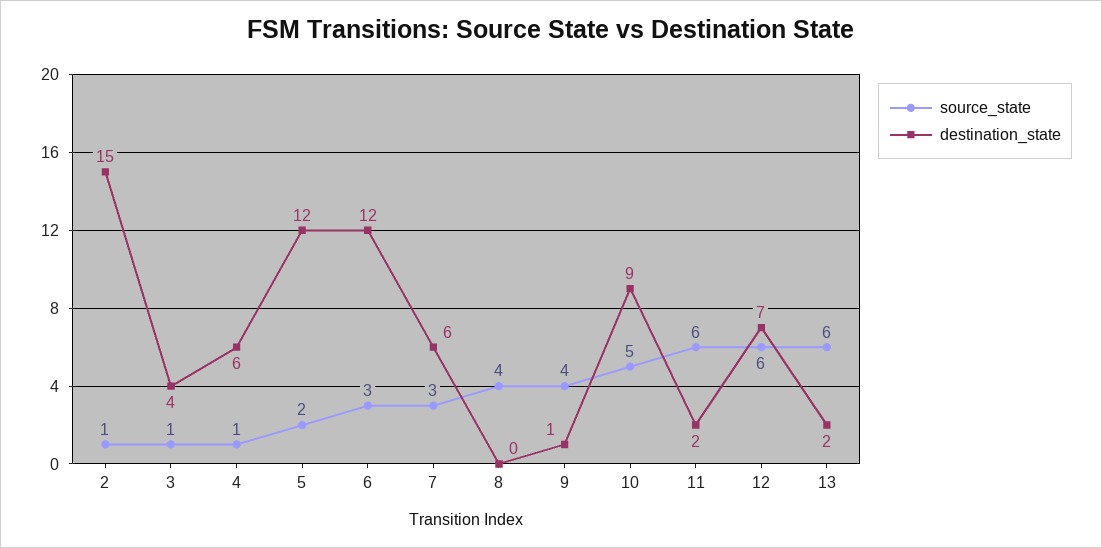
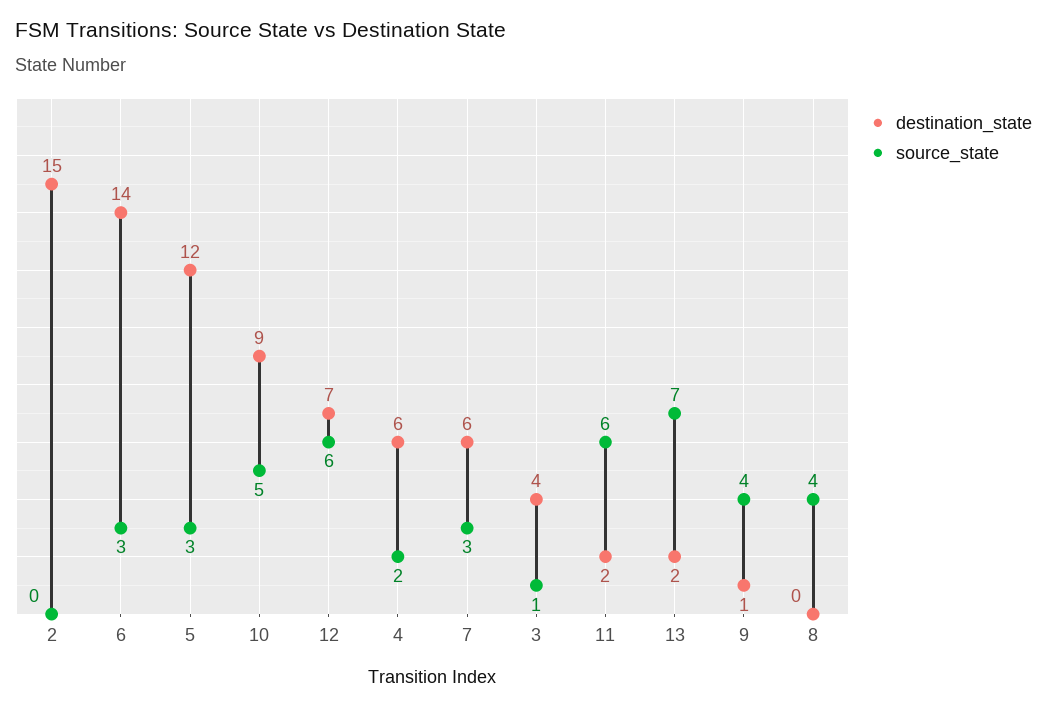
  {
    "source_state": {
-     "2": 1,
+     "2": 0,
      "3": 1,
-     "4": 1,
+     "4": 2,
-     "5": 2,
+     "5": 3,
      "6": 3,
      "7": 3,
      "8": 4,
      "9": 4,
      "10": 5,
      "11": 6,
      "12": 6,
-     "13": 6
+     "13": 7
    },
    "destination_state": {
      "2": 15,
      "3": 4,
      "4": 6,
      "5": 12,
-     "6": 12,
+     "6": 14,
      "7": 6,
      "8": 0,
      "9": 1,
      "10": 9,
      "11": 2,
      "12": 7,
      "13": 2
    }
  }

